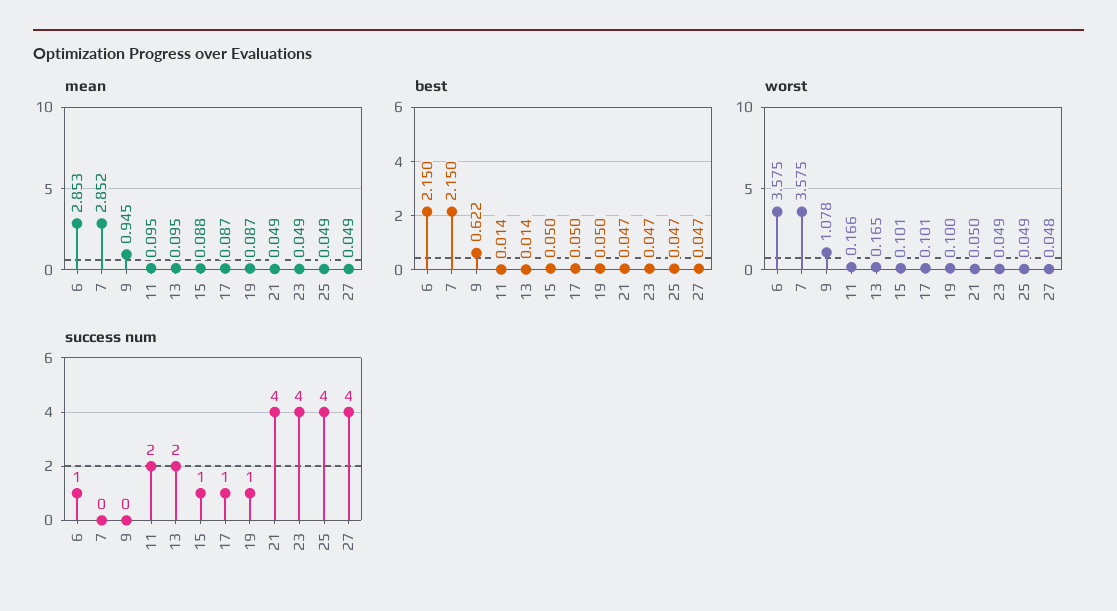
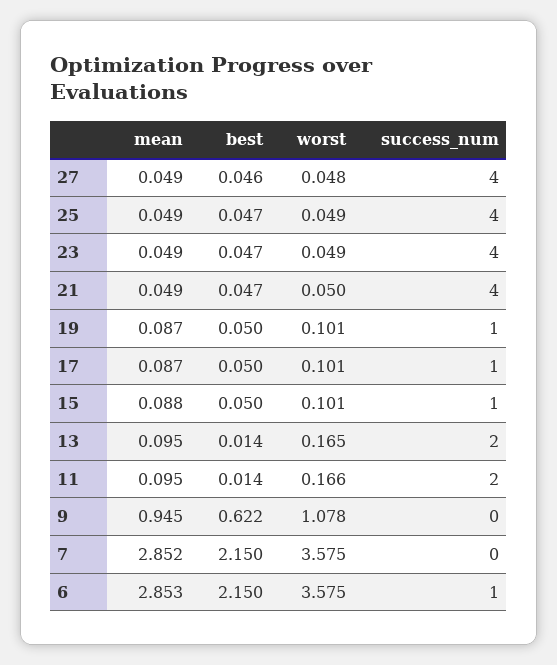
  {
    "mean": {
      "6": 2.853,
      "7": 2.852,
      "9": 0.945,
      "11": 0.095,
      "13": 0.095,
      "15": 0.088,
      "17": 0.087,
      "19": 0.087,
      "21": 0.049,
      "23": 0.049,
      "25": 0.049,
      "27": 0.049
    },
    "best": {
      "6": 2.15,
      "7": 2.15,
      "9": 0.622,
      "11": 0.014,
      "13": 0.014,
      "15": 0.05,
      "17": 0.05,
      "19": 0.05,
      "21": 0.047,
      "23": 0.047,
      "25": 0.047,
-     "27": 0.047
+     "27": 0.046
    },
    "worst": {
      "6": 3.575,
      "7": 3.575,
      "9": 1.078,
      "11": 0.166,
      "13": 0.165,
      "15": 0.101,
      "17": 0.101,
-     "19": 0.1,
+     "19": 0.101,
      "21": 0.05,
      "23": 0.049,
      "25": 0.049,
      "27": 0.048
    },
    "success num": {
      "6": 1,
      "7": 0,
      "9": 0,
      "11": 2,
      "13": 2,
      "15": 1,
      "17": 1,
      "19": 1,
      "21": 4,
      "23": 4,
      "25": 4,
      "27": 4
    }
  }

